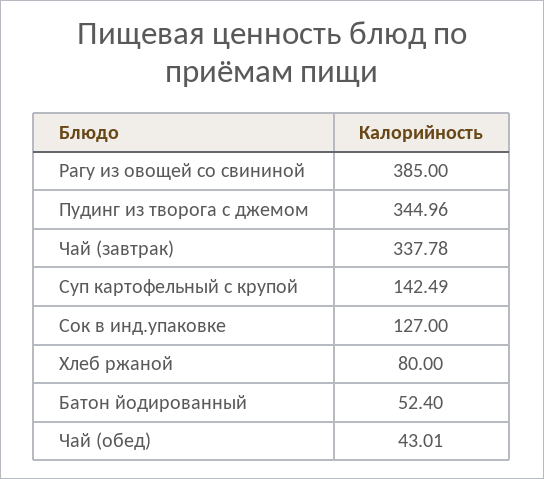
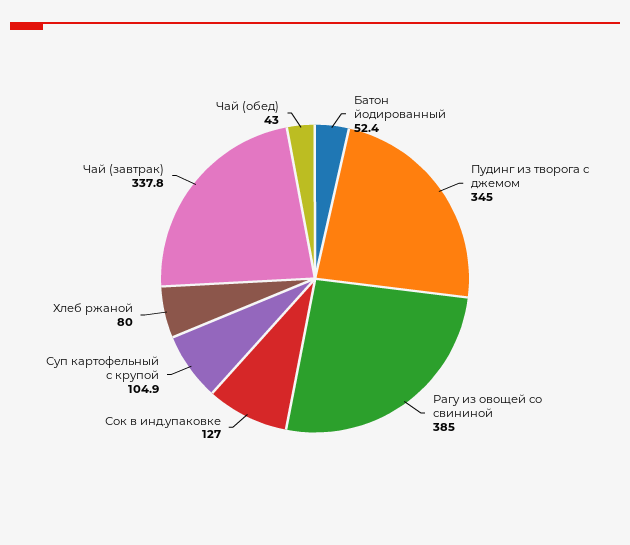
  {
    "Рагу из овощей со свининой": 385,
    "Пудинг из творога с джемом": 344.96,
    "Чай (завтрак)": 337.78,
-   "Суп картофельный с крупой": 142.49,
+   "Суп картофельный с крупой": 104.9,
    "Сок в инд.упаковке": 127,
    "Хлеб ржаной": 80,
    "Батон йодированный": 52.4,
    "Чай (обед)": 43.01
  }

